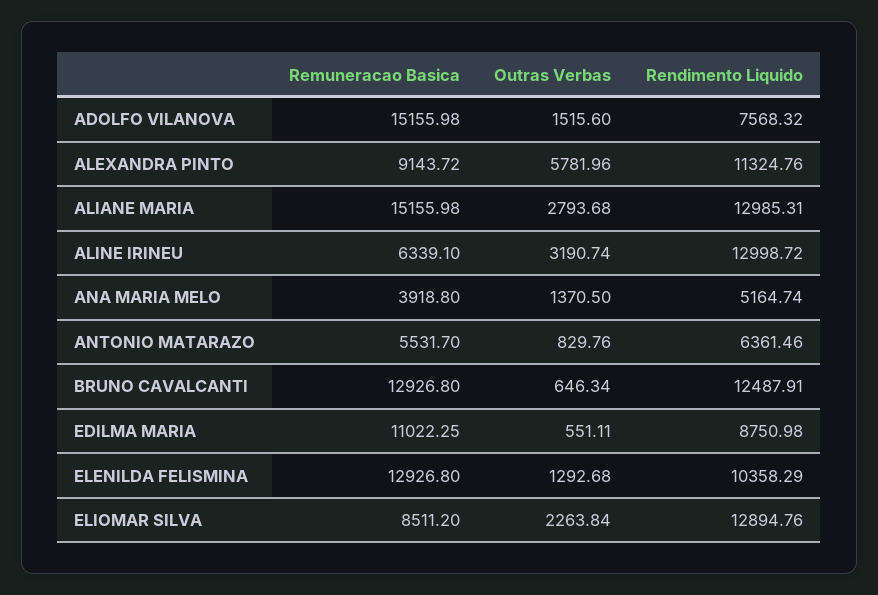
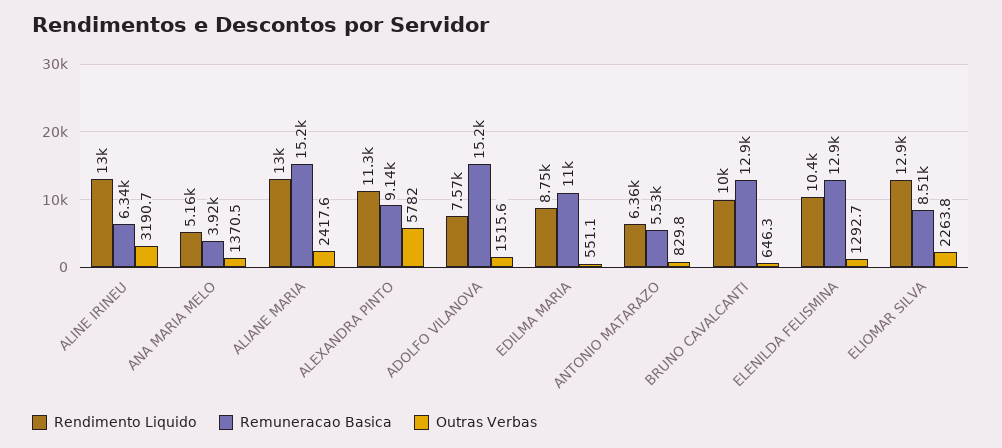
  {
    "Remuneracao Basica": {
      "ADOLFO VILANOVA": 15155.98,
      "ALEXANDRA PINTO": 9143.72,
      "ALIANE MARIA": 15155.98,
      "ALINE IRINEU": 6339.1,
      "ANA MARIA MELO": 3918.8,
      "ANTONIO MATARAZO": 5531.7,
      "BRUNO CAVALCANTI": 12926.8,
      "EDILMA MARIA": 11022.25,
      "ELENILDA FELISMINA": 12926.8,
      "ELIOMAR SILVA": 8511.2
    },
    "Outras Verbas": {
      "ADOLFO VILANOVA": 1515.6,
      "ALEXANDRA PINTO": 5781.96,
-     "ALIANE MARIA": 2793.68,
+     "ALIANE MARIA": 2417.6,
      "ALINE IRINEU": 3190.74,
      "ANA MARIA MELO": 1370.5,
      "ANTONIO MATARAZO": 829.76,
      "BRUNO CAVALCANTI": 646.34,
      "EDILMA MARIA": 551.11,
      "ELENILDA FELISMINA": 1292.68,
      "ELIOMAR SILVA": 2263.84
    },
    "Rendimento Liquido": {
      "ADOLFO VILANOVA": 7568.32,
      "ALEXANDRA PINTO": 11324.76,
      "ALIANE MARIA": 12985.31,
      "ALINE IRINEU": 12998.72,
      "ANA MARIA MELO": 5164.74,
      "ANTONIO MATARAZO": 6361.46,
-     "BRUNO CAVALCANTI": 12487.91,
+     "BRUNO CAVALCANTI": 10000,
      "EDILMA MARIA": 8750.98,
      "ELENILDA FELISMINA": 10358.29,
      "ELIOMAR SILVA": 12894.76
    }
  }

